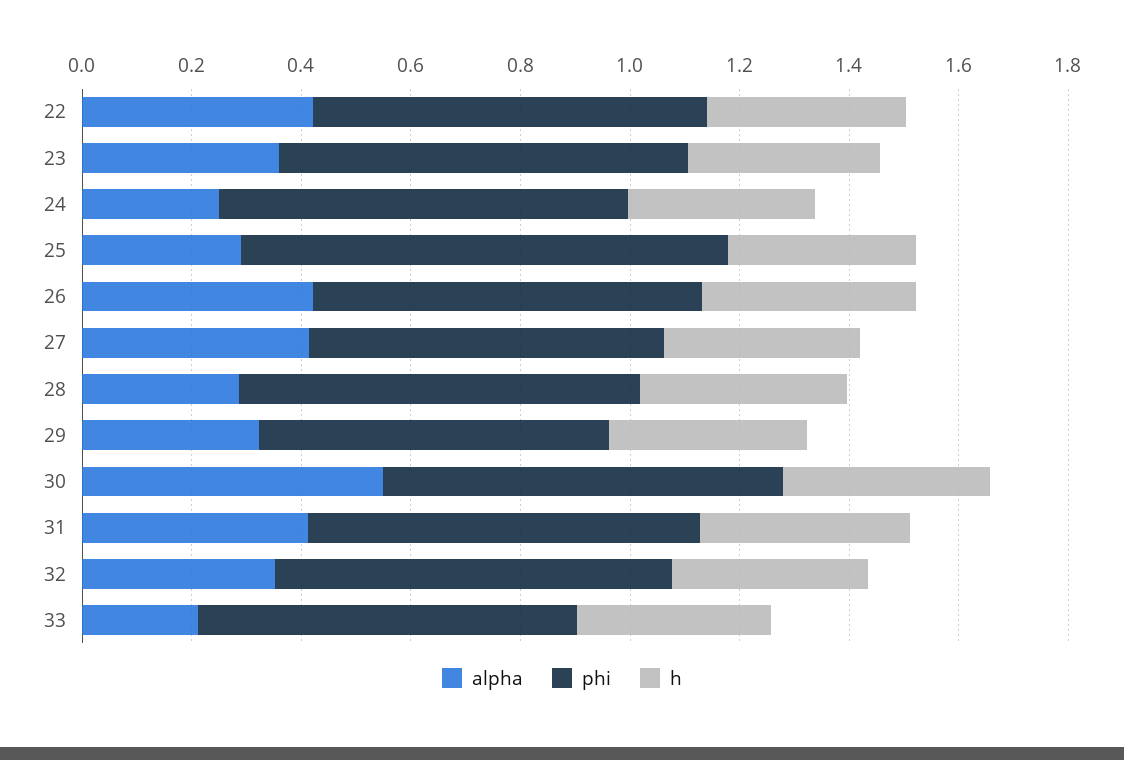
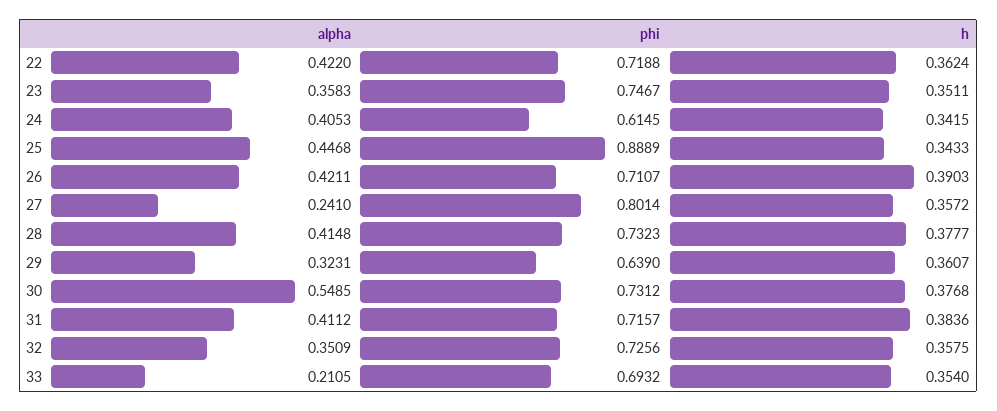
  {
    "alpha": {
      "22": 0.422,
      "23": 0.3583,
-     "24": 0.25,
+     "24": 0.4053,
-     "25": 0.3,
+     "25": 0.4468,
      "26": 0.4211,
-     "27": 0.4,
+     "27": 0.241,
-     "28": 0.3,
+     "28": 0.4148,
      "29": 0.3231,
      "30": 0.5485,
      "31": 0.4112,
      "32": 0.3509,
      "33": 0.2105
    },
    "phi": {
      "22": 0.7188,
      "23": 0.7467,
-     "24": 0.75,
+     "24": 0.6145,
      "25": 0.8889,
      "26": 0.7107,
-     "27": 0.65,
+     "27": 0.8014,
      "28": 0.7323,
      "29": 0.639,
      "30": 0.7312,
      "31": 0.7157,
      "32": 0.7256,
      "33": 0.6932
    },
    "h": {
      "22": 0.3624,
      "23": 0.3511,
      "24": 0.3415,
      "25": 0.3433,
      "26": 0.3903,
      "27": 0.3572,
      "28": 0.3777,
      "29": 0.3607,
      "30": 0.3768,
      "31": 0.3836,
      "32": 0.3575,
      "33": 0.354
    }
  }

